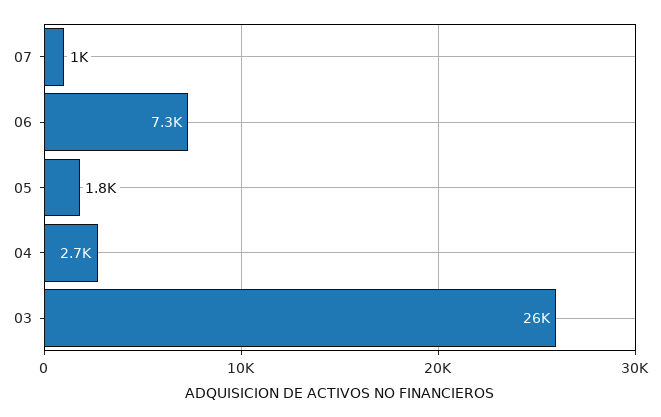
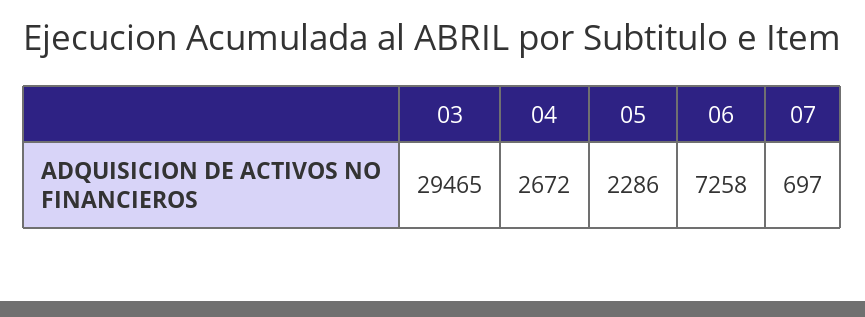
  {
-   "07": 1000,
+   "07": 697,
    "06": 7258,
-   "05": 1800,
+   "05": 2286,
    "04": 2672,
-   "03": 26000
+   "03": 29465
  }

